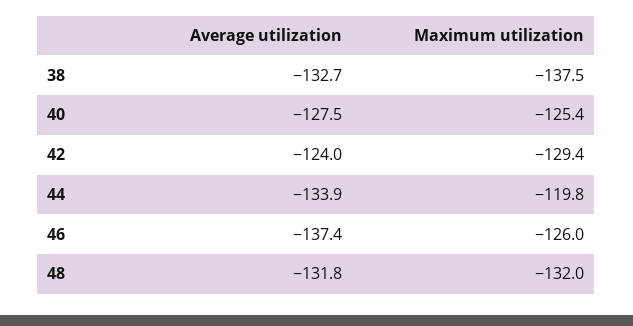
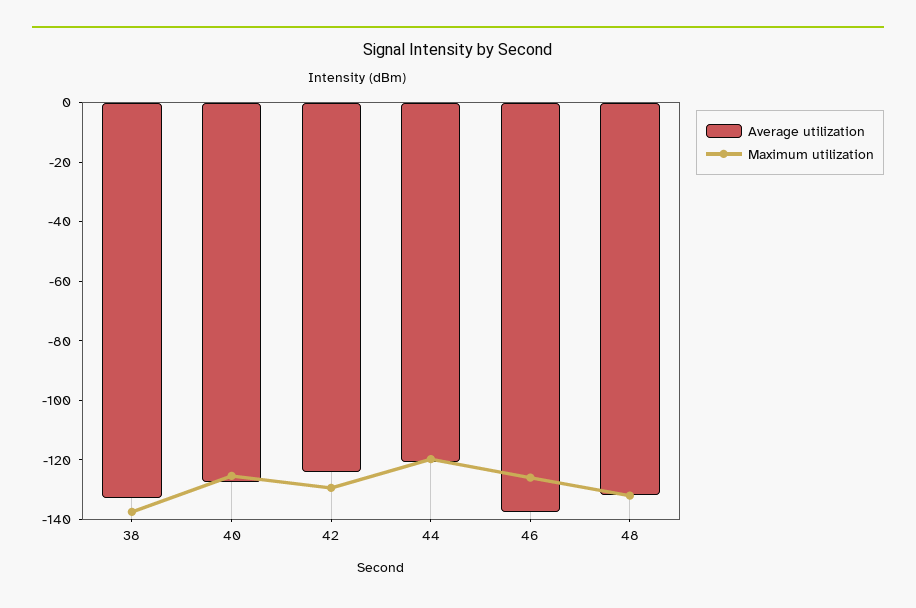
  {
    "Average utilization": {
      "38": -132.7,
      "40": -127.5,
      "42": -124,
-     "44": -133.9,
+     "44": -120,
      "46": -137.4,
      "48": -131.8
    },
    "Maximum utilization": {
      "38": -137.5,
      "40": -125.4,
      "42": -129.4,
      "44": -119.8,
      "46": -126,
      "48": -132
    }
  }

